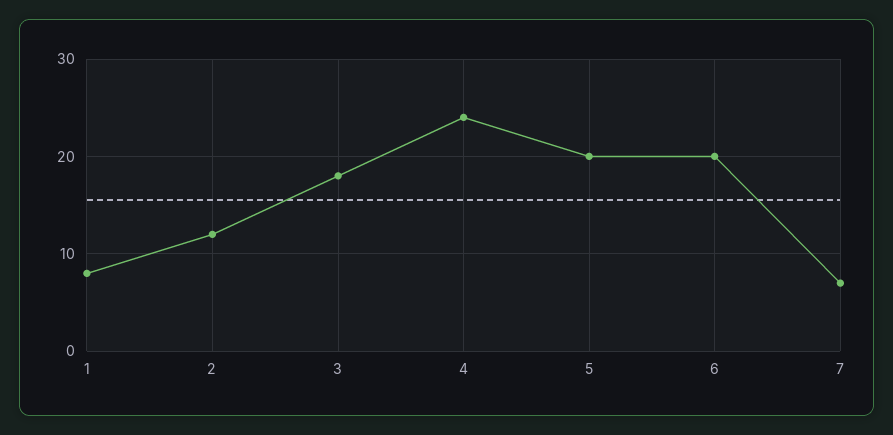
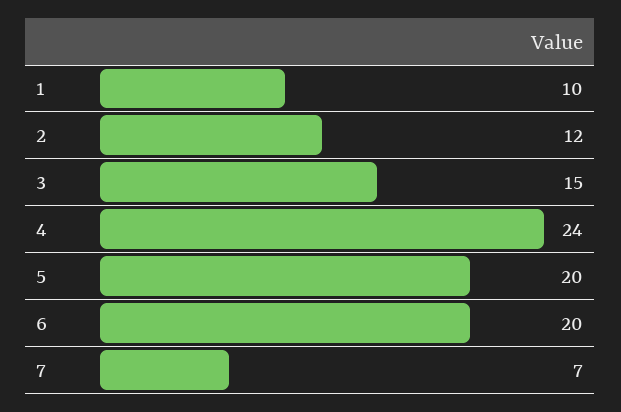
  {
-   "1": 8,
+   "1": 10,
    "2": 12,
-   "3": 18,
+   "3": 15,
    "4": 24,
    "5": 20,
    "6": 20,
    "7": 7
  }

